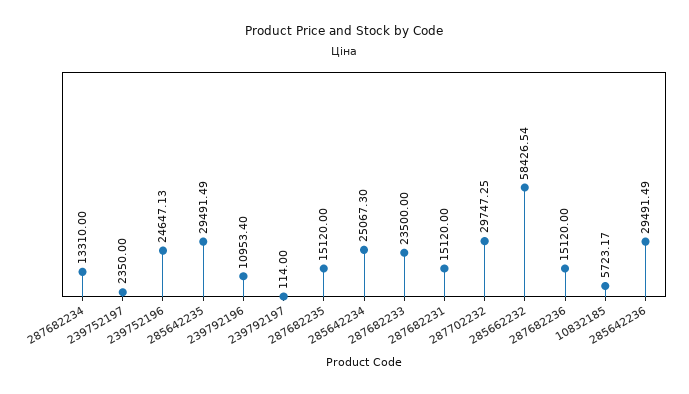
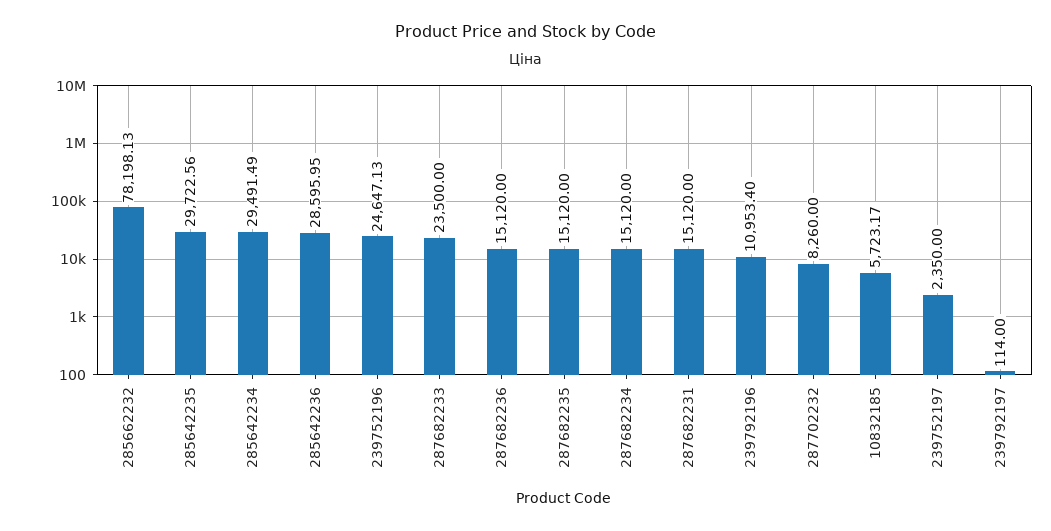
  {
-   "287682234": 13310,
+   "287682234": 15120,
    "239752197": 2350,
    "239752196": 24647.13,
-   "285642235": 29491.49,
+   "285642235": 29722.56,
    "239792196": 10953.4,
    "239792197": 114,
    "287682235": 15120,
-   "285642234": 25067.3,
+   "285642234": 29491.49,
    "287682233": 23500,
    "287682231": 15120,
-   "287702232": 29747.25,
+   "287702232": 8260,
-   "285662232": 58426.54,
+   "285662232": 78198.13,
    "287682236": 15120,
    "10832185": 5723.17,
-   "285642236": 29491.49
+   "285642236": 28595.95
  }

